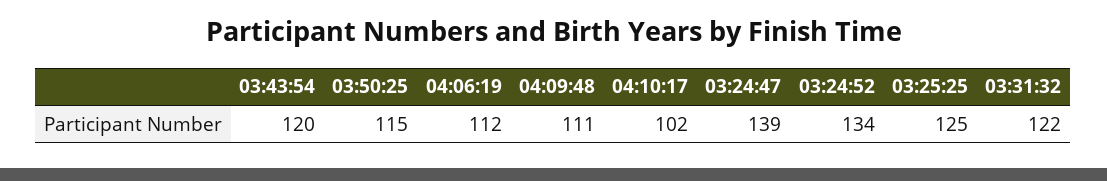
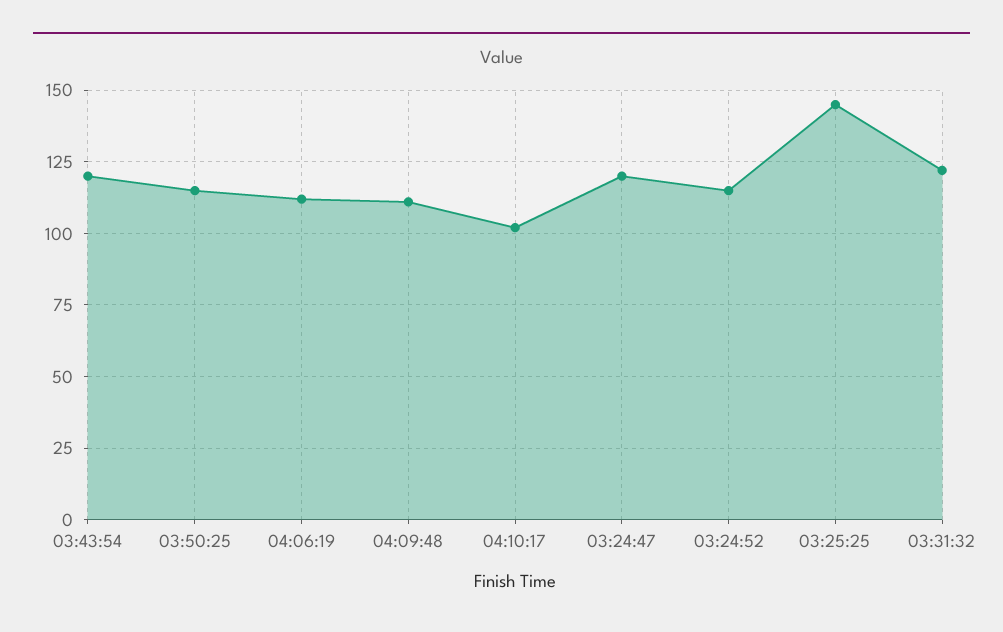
  {
    "03:43:54": 120,
    "03:50:25": 115,
    "04:06:19": 112,
    "04:09:48": 111,
    "04:10:17": 102,
-   "03:24:47": 139,
+   "03:24:47": 120,
-   "03:24:52": 134,
+   "03:24:52": 115,
-   "03:25:25": 125,
+   "03:25:25": 145,
    "03:31:32": 122
  }

